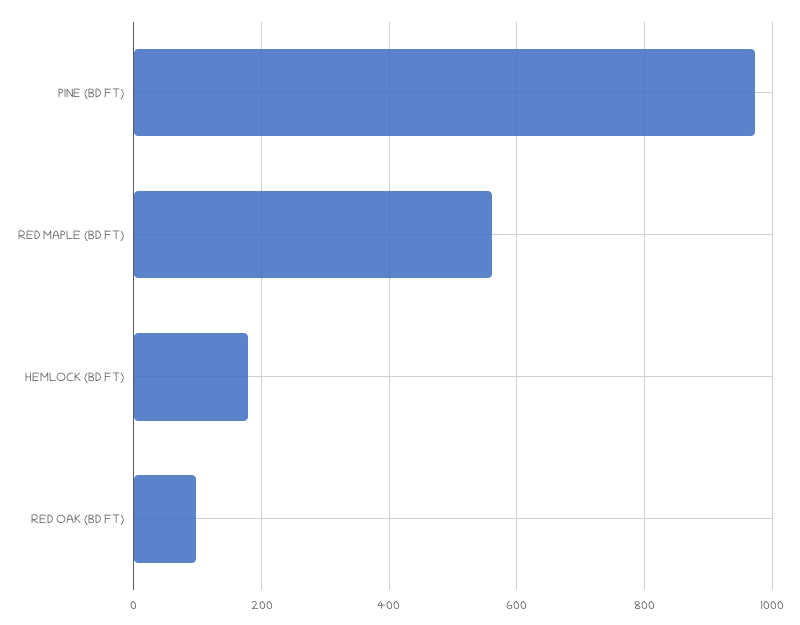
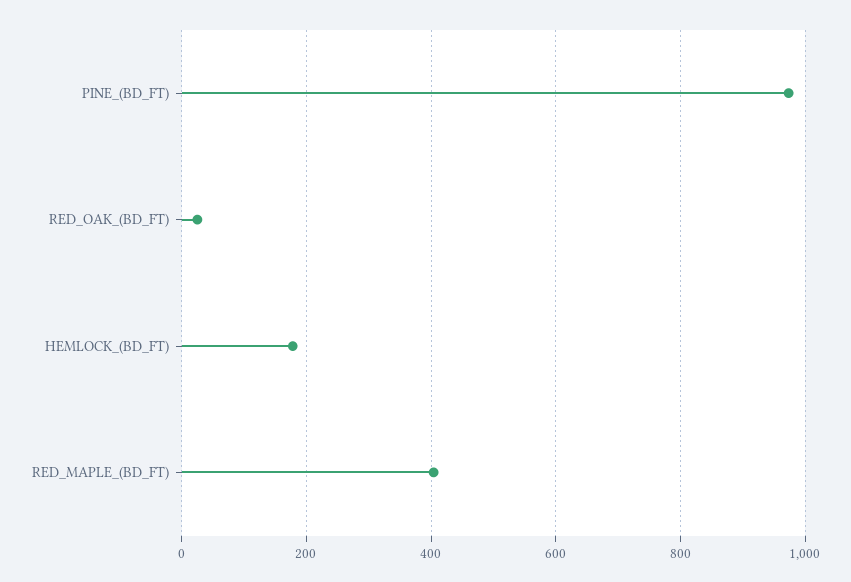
  {
    "PINE (BD FT)": 980,
-   "RED MAPLE (BD FT)": 560,
+   "RED MAPLE (BD FT)": 400,
    "HEMLOCK (BD FT)": 180,
-   "RED OAK (BD FT)": 100
+   "RED OAK (BD FT)": 20
  }

